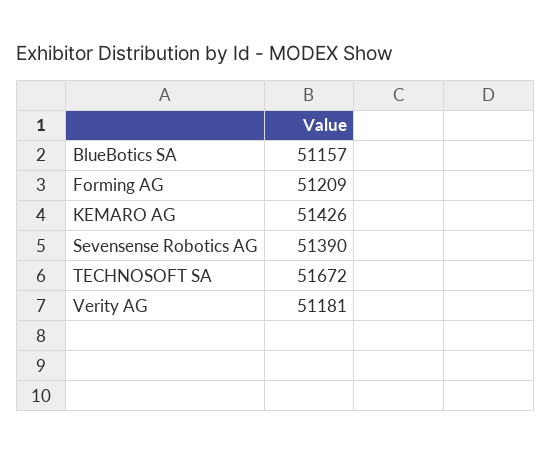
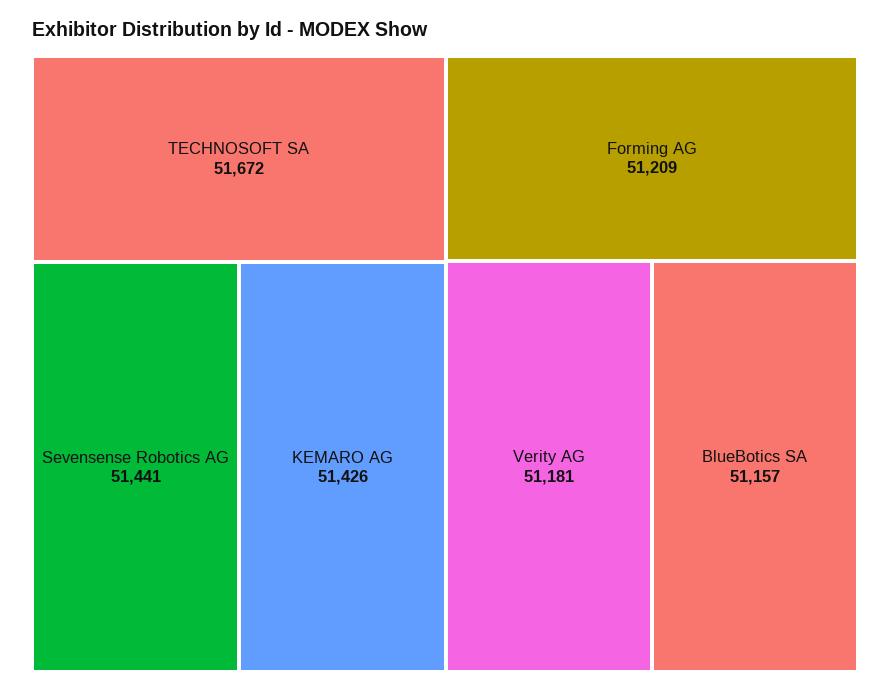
  {
    "BlueBotics SA": 51157,
    "Forming AG": 51209,
    "KEMARO AG": 51426,
-   "Sevensense Robotics AG": 51390,
+   "Sevensense Robotics AG": 51441,
    "TECHNOSOFT SA": 51672,
    "Verity AG": 51181
  }

